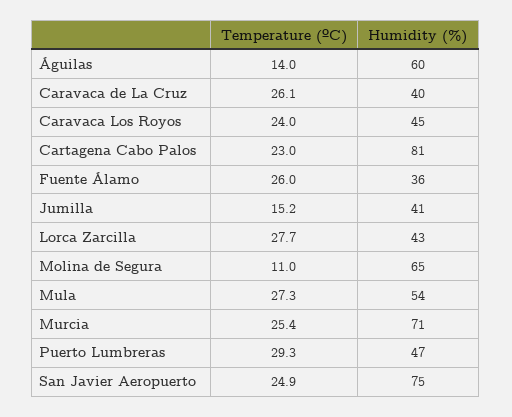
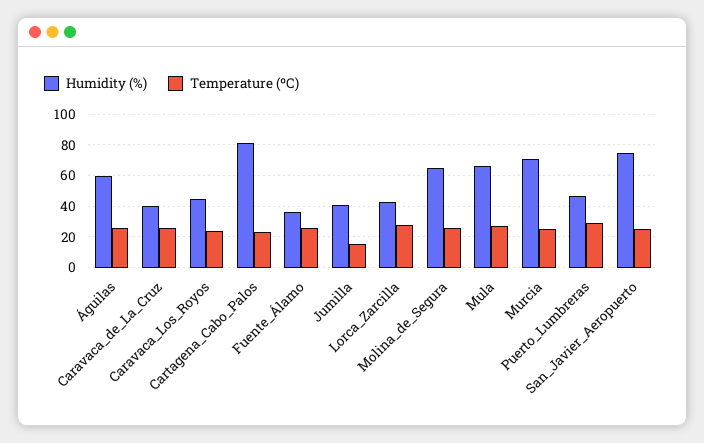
  {
    "Temperature (ºC)": {
-     "Águilas": 14,
+     "Águilas": 25,
      "Caravaca de La Cruz": 26.1,
      "Caravaca Los Royos": 24,
      "Cartagena Cabo Palos": 23,
      "Fuente Álamo": 26,
      "Jumilla": 15.2,
      "Lorca Zarcilla": 27.7,
-     "Molina de Segura": 11,
+     "Molina de Segura": 25,
      "Mula": 27.3,
      "Murcia": 25.4,
      "Puerto Lumbreras": 29.3,
      "San Javier Aeropuerto": 24.9
    },
    "Humidity (%)": {
      "Águilas": 60,
      "Caravaca de La Cruz": 40,
      "Caravaca Los Royos": 45,
      "Cartagena Cabo Palos": 81,
      "Fuente Álamo": 36,
      "Jumilla": 41,
      "Lorca Zarcilla": 43,
      "Molina de Segura": 65,
-     "Mula": 54,
+     "Mula": 65,
      "Murcia": 71,
      "Puerto Lumbreras": 47,
      "San Javier Aeropuerto": 75
    }
  }

